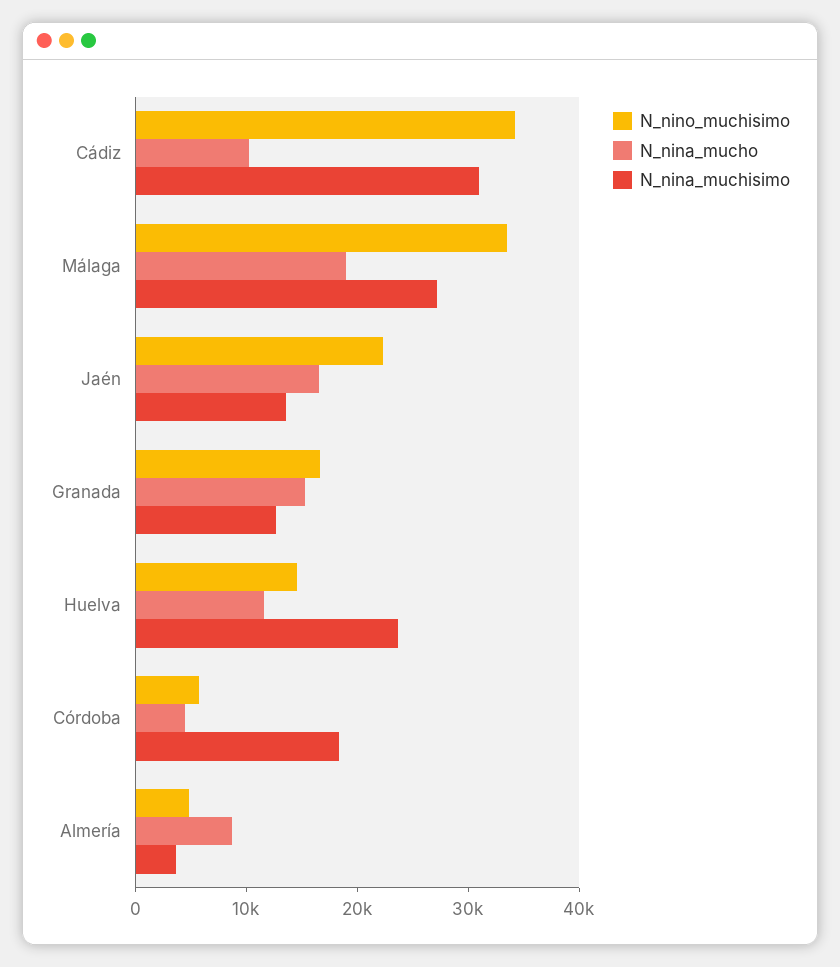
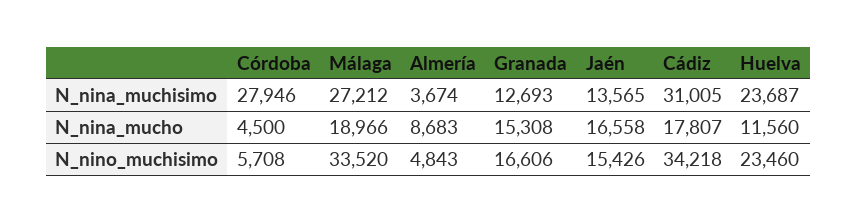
  {
    "N_nino_muchisimo": {
      "Cádiz": 34218,
      "Málaga": 33520,
-     "Jaén": 22000,
+     "Jaén": 15426,
      "Granada": 16606,
-     "Huelva": 14000,
+     "Huelva": 23460,
      "Córdoba": 5708,
      "Almería": 4843
    },
    "N_nina_mucho": {
-     "Cádiz": 10000,
+     "Cádiz": 17807,
      "Málaga": 18966,
      "Jaén": 16558,
      "Granada": 15308,
      "Huelva": 11560,
      "Córdoba": 4500,
      "Almería": 8683
    },
    "N_nina_muchisimo": {
      "Cádiz": 31005,
      "Málaga": 27212,
      "Jaén": 13565,
      "Granada": 12693,
      "Huelva": 23687,
-     "Córdoba": 18000,
+     "Córdoba": 27946,
      "Almería": 3674
    }
  }

